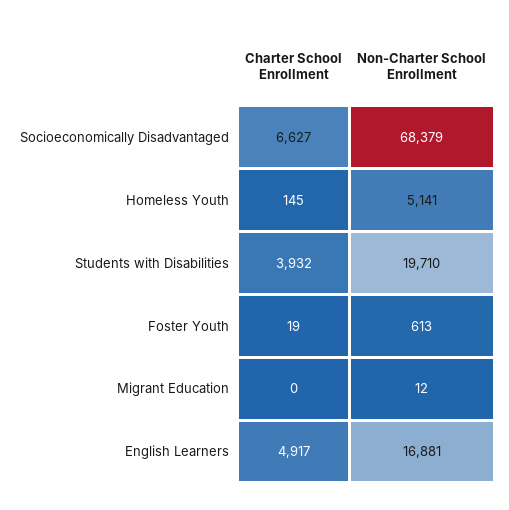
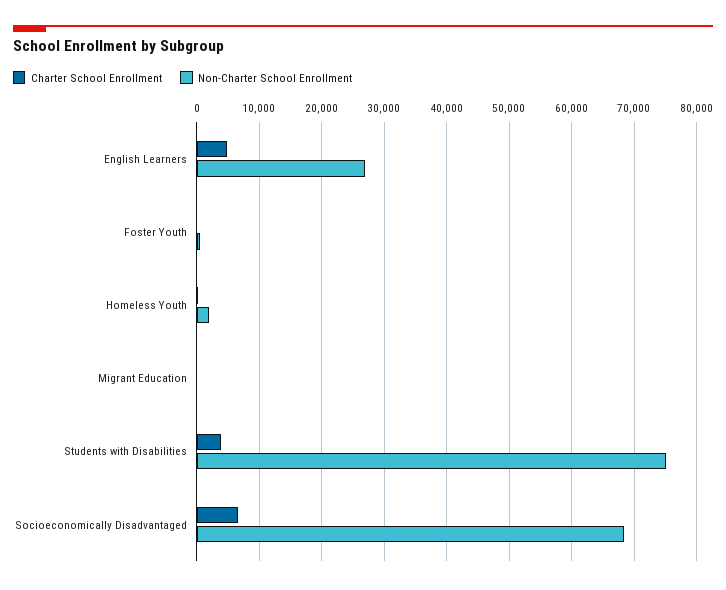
  {
    "Charter School Enrollment": {
      "Socioeconomically Disadvantaged": 6627,
      "Homeless Youth": 145,
      "Students with Disabilities": 3932,
      "Foster Youth": 19,
      "Migrant Education": 0,
      "English Learners": 4917
    },
    "Non-Charter School Enrollment": {
      "Socioeconomically Disadvantaged": 68379,
-     "Homeless Youth": 5141,
+     "Homeless Youth": 2000,
-     "Students with Disabilities": 19710,
+     "Students with Disabilities": 75000,
      "Foster Youth": 613,
      "Migrant Education": 12,
-     "English Learners": 16881
+     "English Learners": 27000
    }
  }

